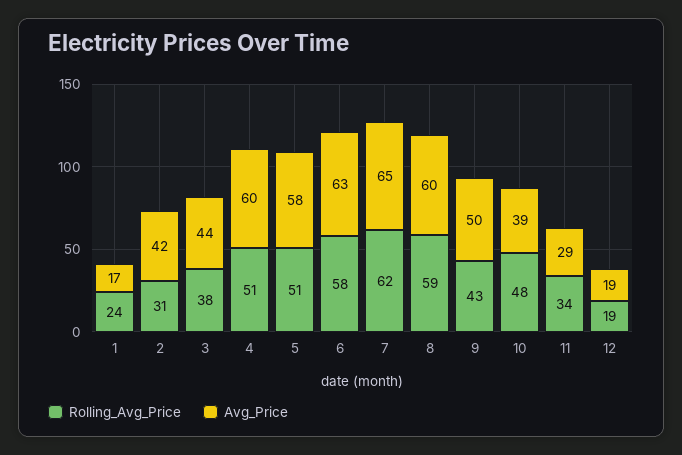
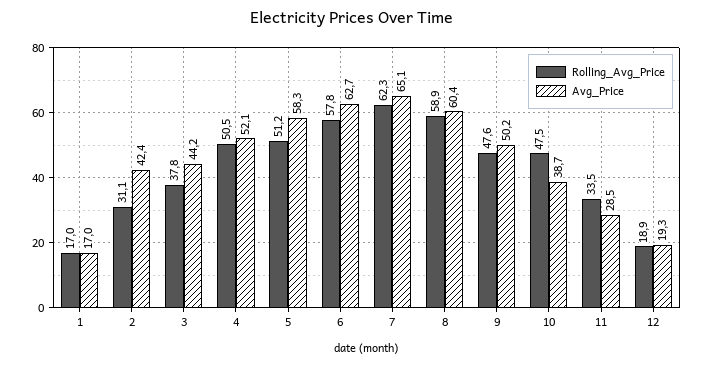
  {
    "Rolling_Avg_Price": {
-     "1": 24,
+     "1": 17,
      "2": 31.1,
      "3": 37.8,
      "4": 50.5,
      "5": 51.2,
      "6": 57.8,
      "7": 62.3,
      "8": 58.9,
-     "9": 43,
+     "9": 47.6,
      "10": 47.5,
      "11": 33.5,
      "12": 18.9
    },
    "Avg_Price": {
      "1": 17,
      "2": 42.4,
      "3": 44.2,
-     "4": 60,
+     "4": 52.1,
      "5": 58.3,
      "6": 62.7,
      "7": 65.1,
      "8": 60.4,
      "9": 50.2,
      "10": 38.7,
      "11": 28.5,
      "12": 19.3
    }
  }

